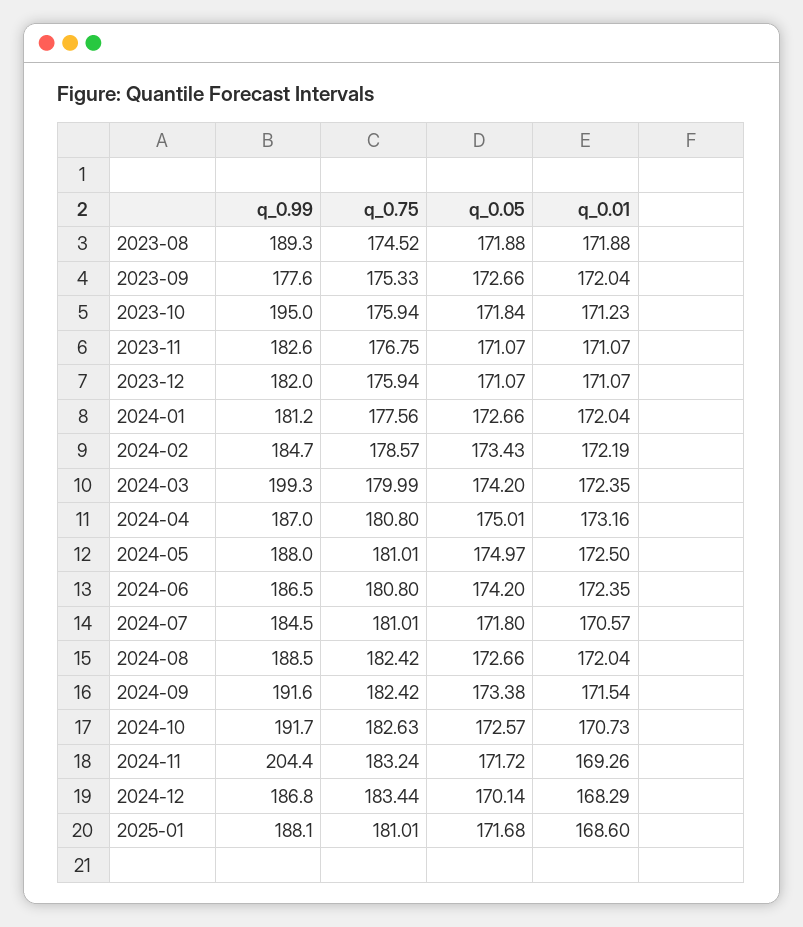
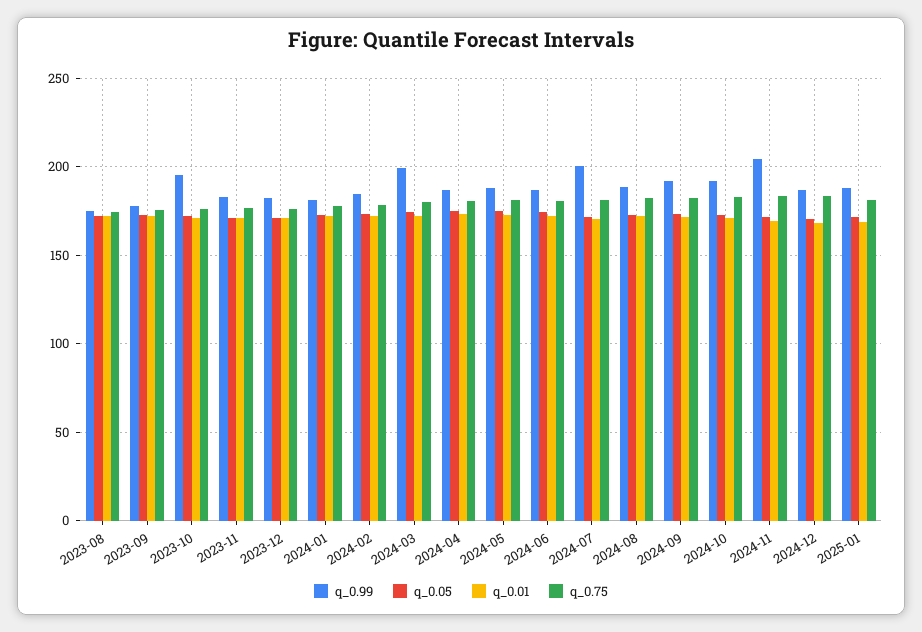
  {
    "q_0.99": {
-     "2023-08": 189.3,
+     "2023-08": 175,
      "2023-09": 177.6,
      "2023-10": 195,
      "2023-11": 182.6,
      "2023-12": 182,
      "2024-01": 181.2,
      "2024-02": 184.7,
      "2024-03": 199.3,
      "2024-04": 187,
      "2024-05": 188,
      "2024-06": 186.5,
-     "2024-07": 184.5,
+     "2024-07": 200,
      "2024-08": 188.5,
      "2024-09": 191.6,
      "2024-10": 191.7,
      "2024-11": 204.4,
      "2024-12": 186.8,
      "2025-01": 188.1
    },
    "q_0.75": {
      "2023-08": 174.52,
      "2023-09": 175.33,
      "2023-10": 175.94,
      "2023-11": 176.75,
      "2023-12": 175.94,
      "2024-01": 177.56,
      "2024-02": 178.57,
      "2024-03": 179.99,
      "2024-04": 180.8,
      "2024-05": 181.01,
      "2024-06": 180.8,
      "2024-07": 181.01,
      "2024-08": 182.42,
      "2024-09": 182.42,
      "2024-10": 182.63,
      "2024-11": 183.24,
      "2024-12": 183.44,
      "2025-01": 181.01
    },
    "q_0.05": {
      "2023-08": 171.88,
      "2023-09": 172.66,
      "2023-10": 171.84,
      "2023-11": 171.07,
      "2023-12": 171.07,
      "2024-01": 172.66,
      "2024-02": 173.43,
      "2024-03": 174.2,
      "2024-04": 175.01,
      "2024-05": 174.97,
      "2024-06": 174.2,
      "2024-07": 171.8,
      "2024-08": 172.66,
      "2024-09": 173.38,
      "2024-10": 172.57,
      "2024-11": 171.72,
      "2024-12": 170.14,
      "2025-01": 171.68
    },
    "q_0.01": {
      "2023-08": 171.88,
      "2023-09": 172.04,
      "2023-10": 171.23,
      "2023-11": 171.07,
      "2023-12": 171.07,
      "2024-01": 172.04,
      "2024-02": 172.19,
      "2024-03": 172.35,
      "2024-04": 173.16,
      "2024-05": 172.5,
      "2024-06": 172.35,
      "2024-07": 170.57,
      "2024-08": 172.04,
      "2024-09": 171.54,
      "2024-10": 170.73,
      "2024-11": 169.26,
      "2024-12": 168.29,
      "2025-01": 168.6
    }
  }

